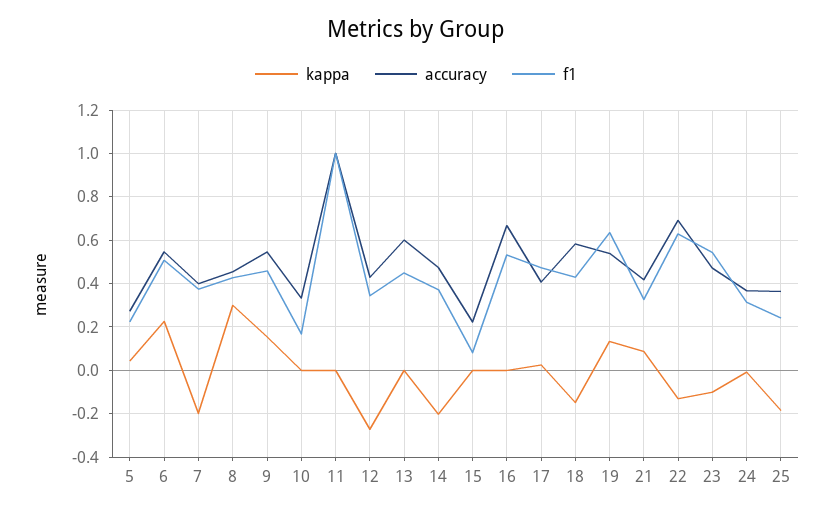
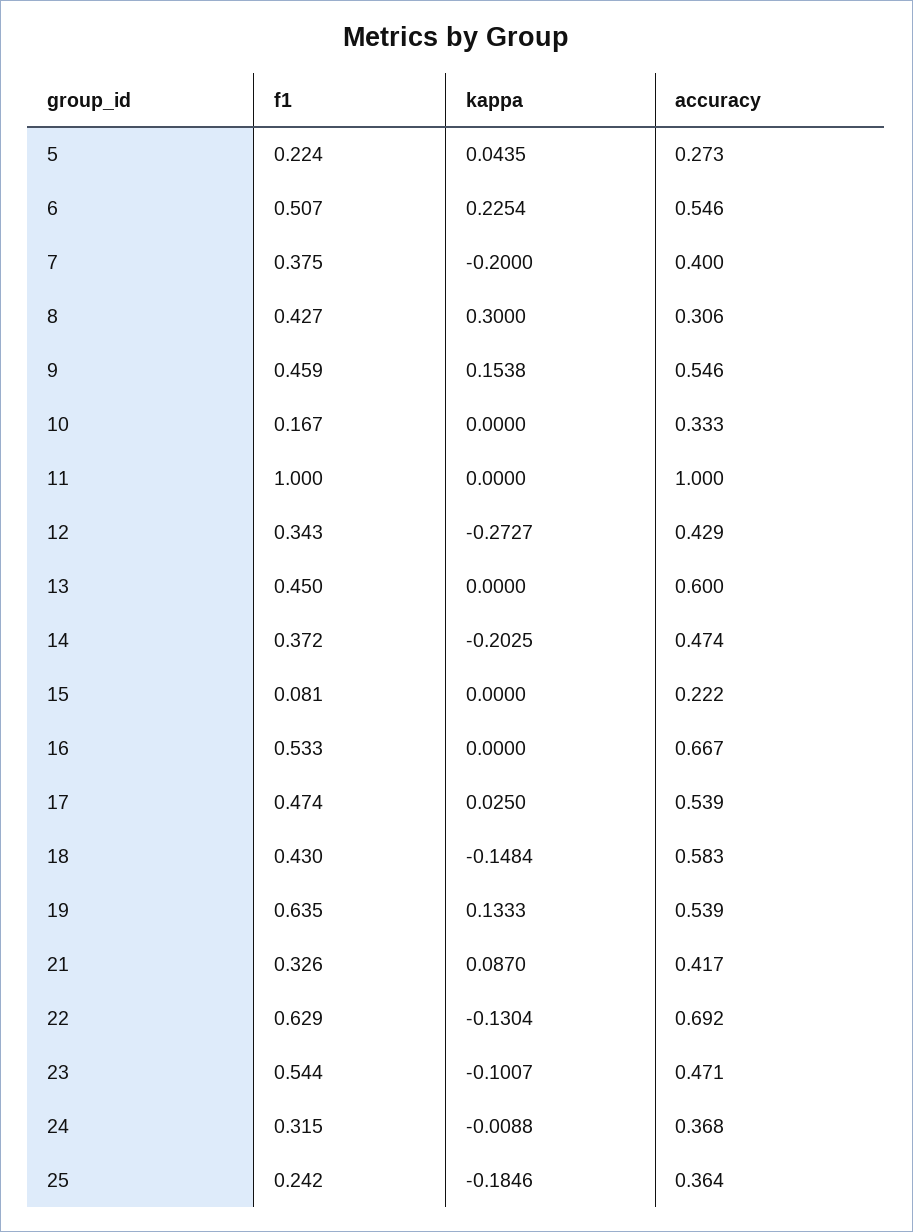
  {
    "kappa": {
      "5": 0.0435,
      "6": 0.2254,
      "7": -0.2,
      "8": 0.3,
      "9": 0.1538,
      "10": 0,
      "11": 0,
      "12": -0.2727,
      "13": 0,
      "14": -0.2025,
      "15": 0,
      "16": 0,
      "17": 0.025,
      "18": -0.1484,
      "19": 0.1333,
      "21": 0.087,
      "22": -0.1304,
      "23": -0.1007,
      "24": -0.0088,
      "25": -0.1846
    },
    "accuracy": {
      "5": 0.273,
      "6": 0.546,
      "7": 0.4,
-     "8": 0.45,
+     "8": 0.306,
      "9": 0.546,
      "10": 0.333,
      "11": 1,
      "12": 0.429,
      "13": 0.6,
      "14": 0.474,
      "15": 0.222,
      "16": 0.667,
-     "17": 0.4,
+     "17": 0.539,
      "18": 0.583,
      "19": 0.539,
      "21": 0.417,
      "22": 0.692,
      "23": 0.471,
      "24": 0.368,
      "25": 0.364
    },
    "f1": {
      "5": 0.224,
      "6": 0.507,
      "7": 0.375,
      "8": 0.427,
      "9": 0.459,
      "10": 0.167,
      "11": 1,
      "12": 0.343,
      "13": 0.45,
      "14": 0.372,
      "15": 0.081,
      "16": 0.533,
      "17": 0.474,
      "18": 0.43,
      "19": 0.635,
      "21": 0.326,
      "22": 0.629,
      "23": 0.544,
      "24": 0.315,
      "25": 0.242
    }
  }

